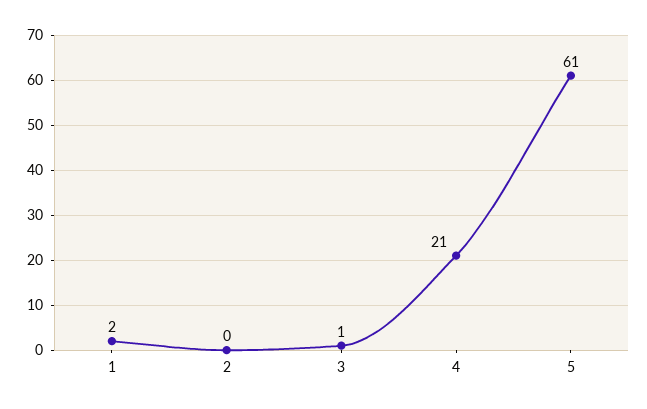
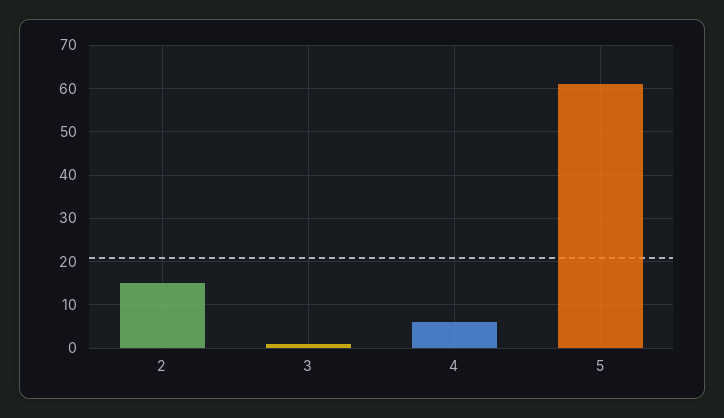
  {
-   "1": 2,
-   "2": 0,
+   "2": 15,
    "3": 1,
-   "4": 21,
+   "4": 5,
    "5": 61
  }

